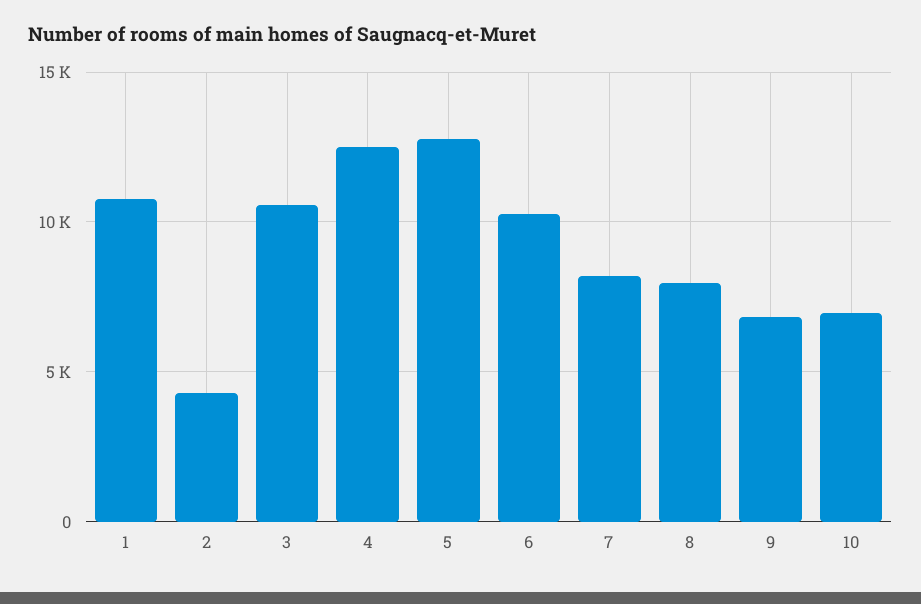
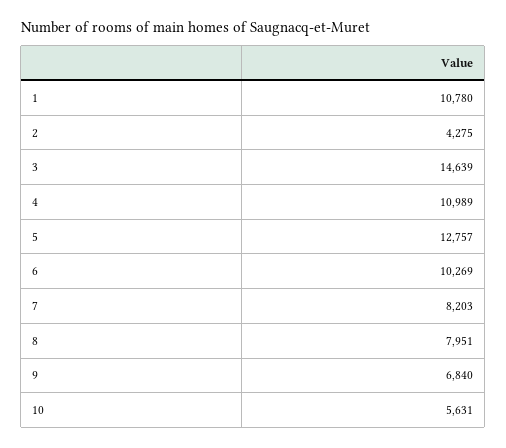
  {
    "1": 10780,
    "2": 4275,
-   "3": 10500,
+   "3": 14639,
-   "4": 12500,
+   "4": 10989,
    "5": 12757,
    "6": 10269,
    "7": 8203,
    "8": 7951,
    "9": 6840,
-   "10": 7000
+   "10": 5631
  }

